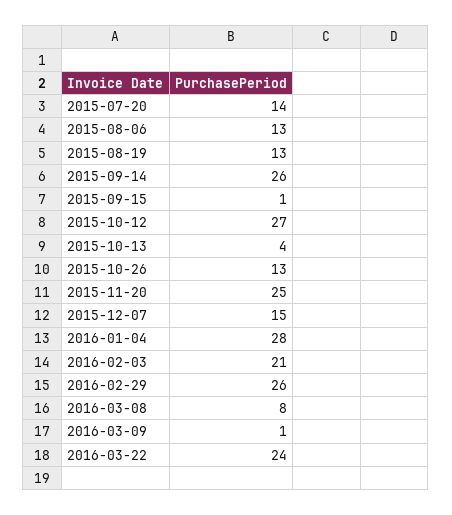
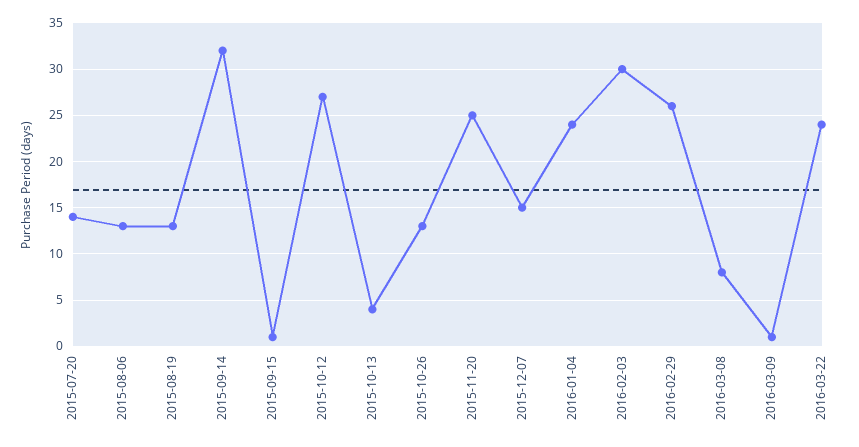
  {
    "2015-07-20": 14,
    "2015-08-06": 13,
    "2015-08-19": 13,
-   "2015-09-14": 26,
+   "2015-09-14": 32,
    "2015-09-15": 1,
    "2015-10-12": 27,
    "2015-10-13": 4,
    "2015-10-26": 13,
    "2015-11-20": 25,
    "2015-12-07": 15,
-   "2016-01-04": 28,
+   "2016-01-04": 24,
-   "2016-02-03": 21,
+   "2016-02-03": 30,
    "2016-02-29": 26,
    "2016-03-08": 8,
    "2016-03-09": 1,
    "2016-03-22": 24
  }

